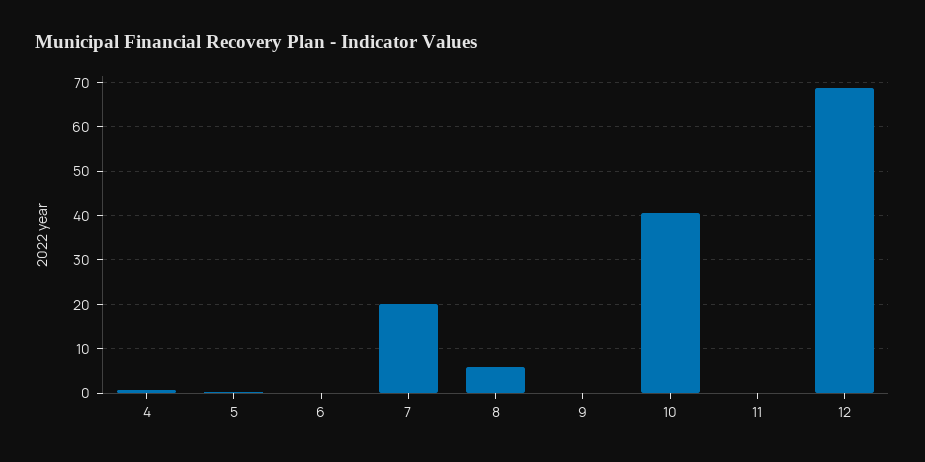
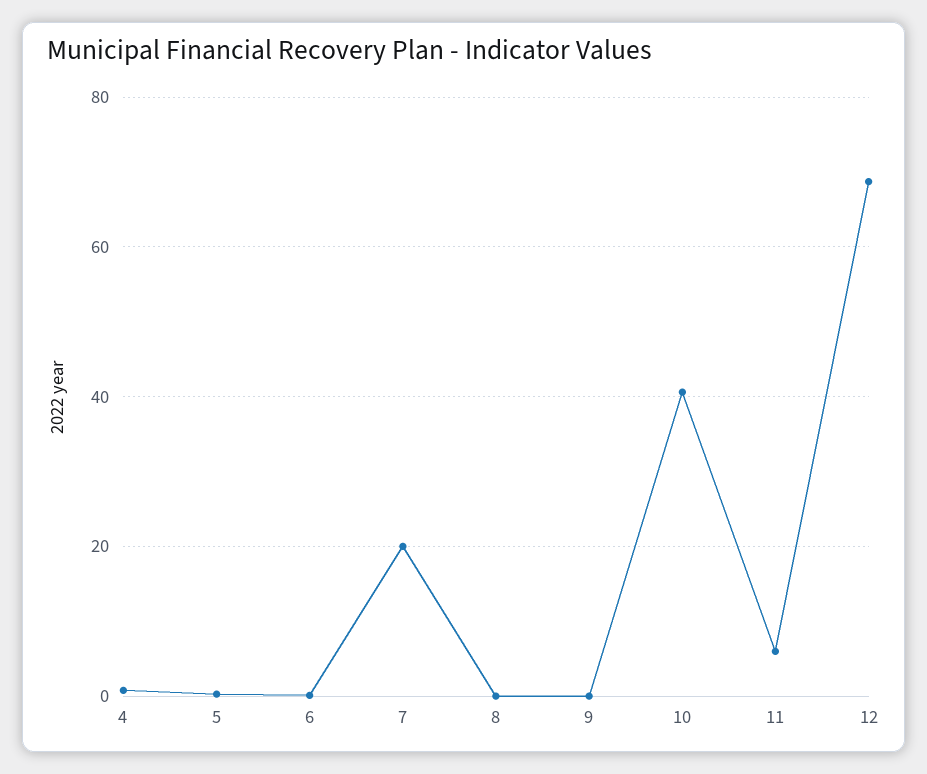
  {
    "4": 0,
    "5": 0,
    "6": 0,
    "7": 20,
-   "8": 6,
+   "8": 0,
    "9": 0,
    "10": 40,
-   "11": 0,
+   "11": 6,
    "12": 68
  }

